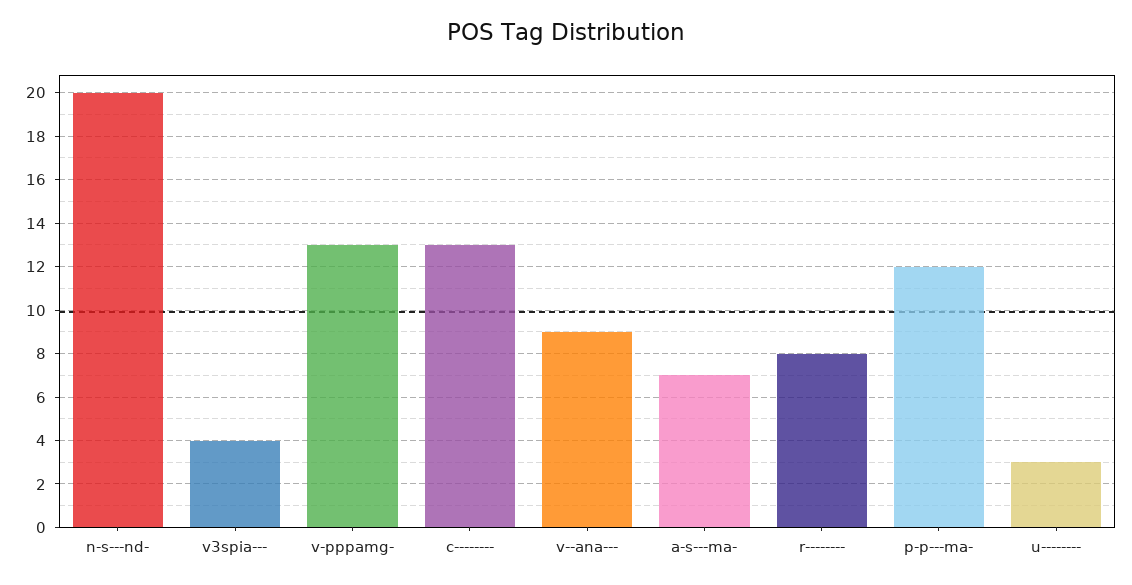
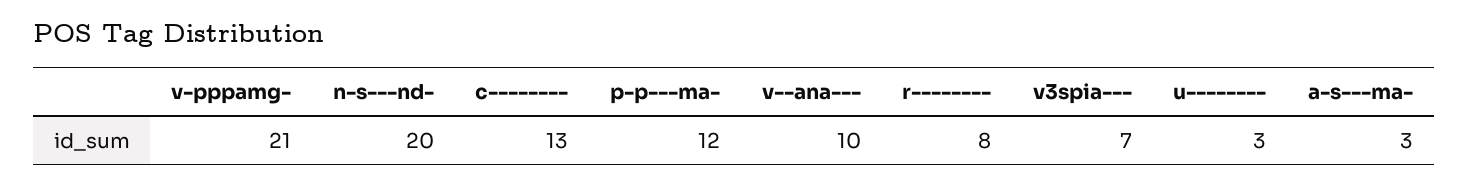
  {
    "n-s---nd-": 20,
-   "v3spia---": 4,
+   "v3spia---": 7,
-   "v-pppamg-": 13,
+   "v-pppamg-": 21,
    "c--------": 13,
-   "v--ana---": 9,
+   "v--ana---": 10,
-   "a-s---ma-": 7,
+   "a-s---ma-": 3,
    "r--------": 8,
    "p-p---ma-": 12,
    "u--------": 3
  }

